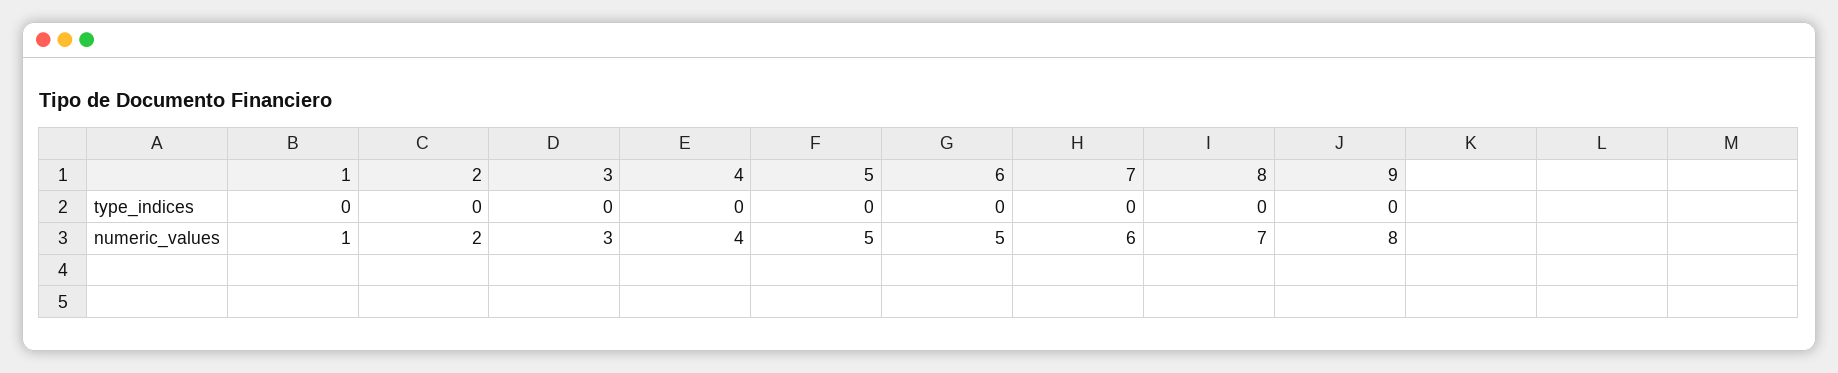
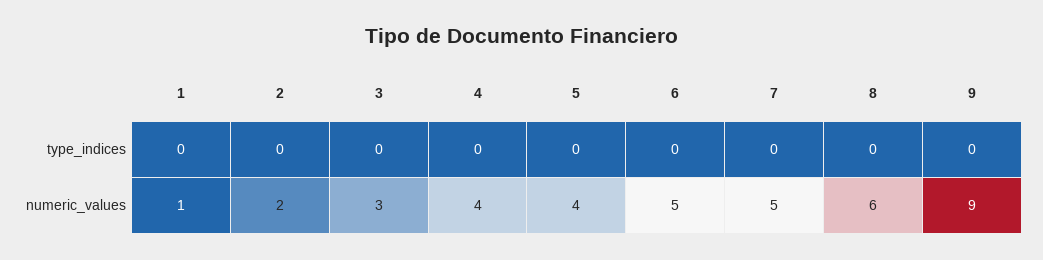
  {
    "1": {
      "type_indices": 0,
      "numeric_values": 1
    },
    "2": {
      "type_indices": 0,
      "numeric_values": 2
    },
    "3": {
      "type_indices": 0,
      "numeric_values": 3
    },
    "4": {
      "type_indices": 0,
      "numeric_values": 4
    },
    "5": {
      "type_indices": 0,
-     "numeric_values": 5
+     "numeric_values": 4
    },
    "6": {
      "type_indices": 0,
      "numeric_values": 5
    },
    "7": {
      "type_indices": 0,
-     "numeric_values": 6
+     "numeric_values": 5
    },
    "8": {
      "type_indices": 0,
-     "numeric_values": 7
+     "numeric_values": 6
    },
    "9": {
      "type_indices": 0,
-     "numeric_values": 8
+     "numeric_values": 9
    }
  }

